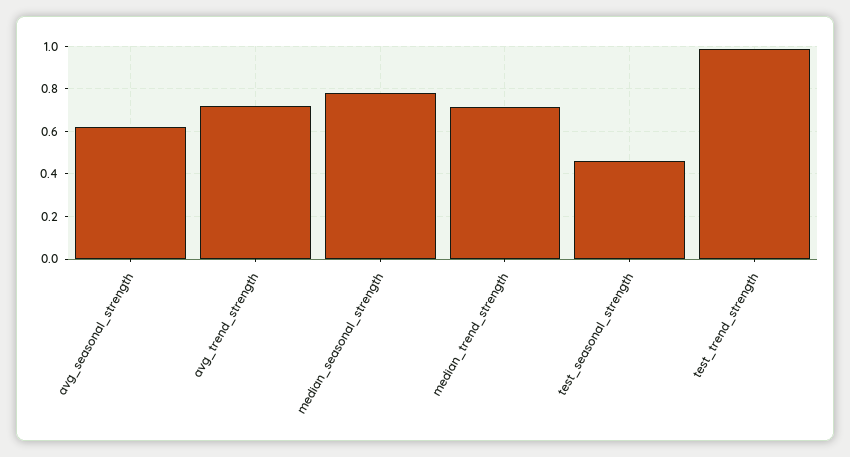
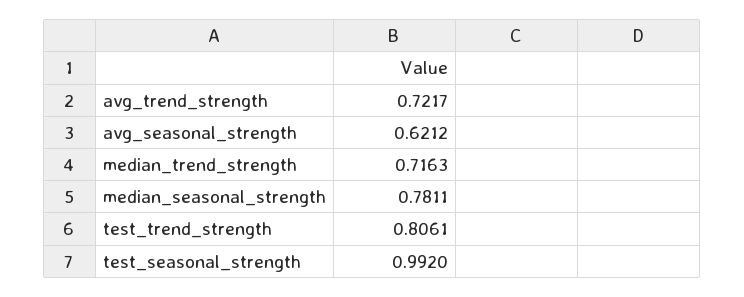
  {
    "avg_seasonal_strength": 0.6212,
    "avg_trend_strength": 0.7217,
    "median_seasonal_strength": 0.7811,
    "median_trend_strength": 0.7163,
-   "test_seasonal_strength": 0.45,
+   "test_seasonal_strength": 0.992,
-   "test_trend_strength": 1
+   "test_trend_strength": 0.8061
  }

